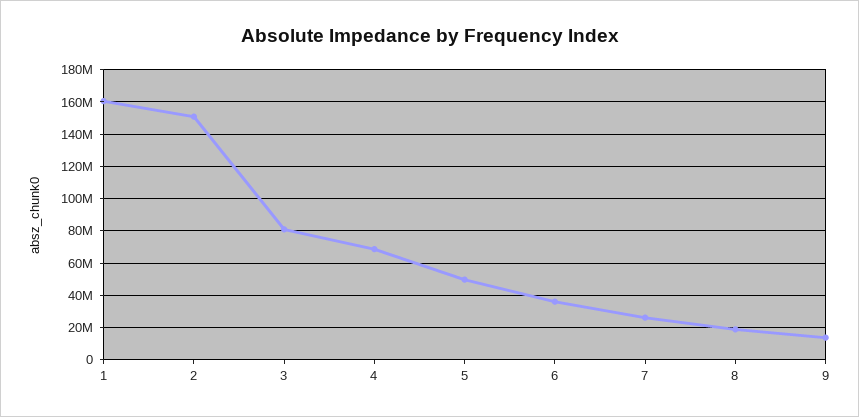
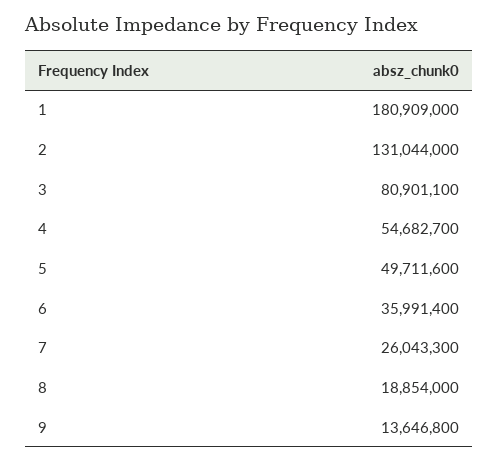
  {
-   "1": 160000000,
+   "1": 180909000,
-   "2": 150000000,
+   "2": 131044000,
    "3": 80901100,
-   "4": 70000000,
+   "4": 54682700,
    "5": 49711600,
    "6": 35991400,
    "7": 26043300,
    "8": 18854000,
    "9": 13646800
  }

